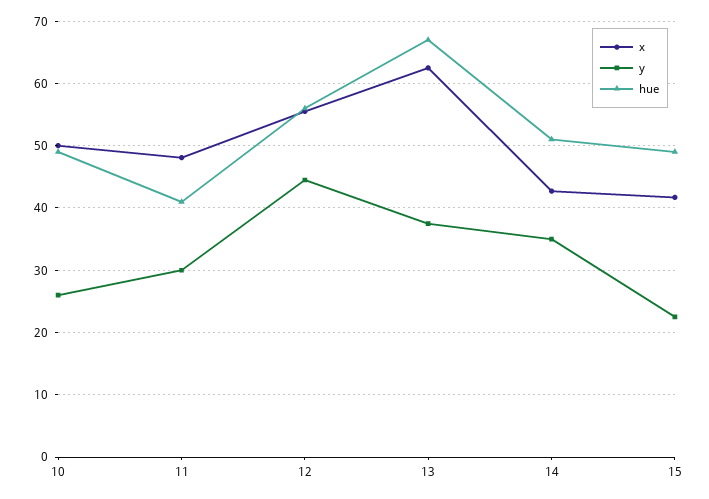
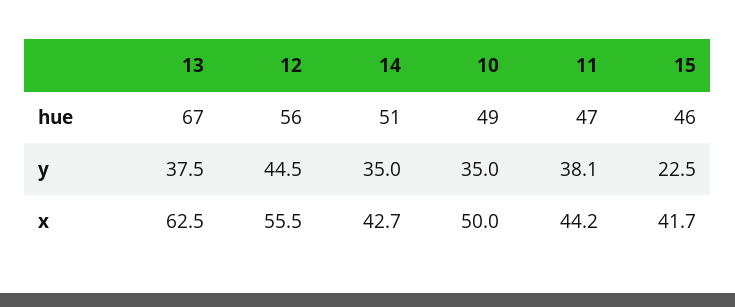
  {
    "x": {
      "10": 50,
-     "11": 48,
+     "11": 44.2,
      "12": 55.5,
      "13": 62.5,
      "14": 42.7,
      "15": 41.7
    },
    "y": {
-     "10": 26,
+     "10": 35,
-     "11": 30,
+     "11": 38.1,
      "12": 44.5,
      "13": 37.5,
      "14": 35,
      "15": 22.5
    },
    "hue": {
      "10": 49,
-     "11": 41,
+     "11": 47,
      "12": 56,
      "13": 67,
      "14": 51,
-     "15": 49
+     "15": 46
    }
  }

